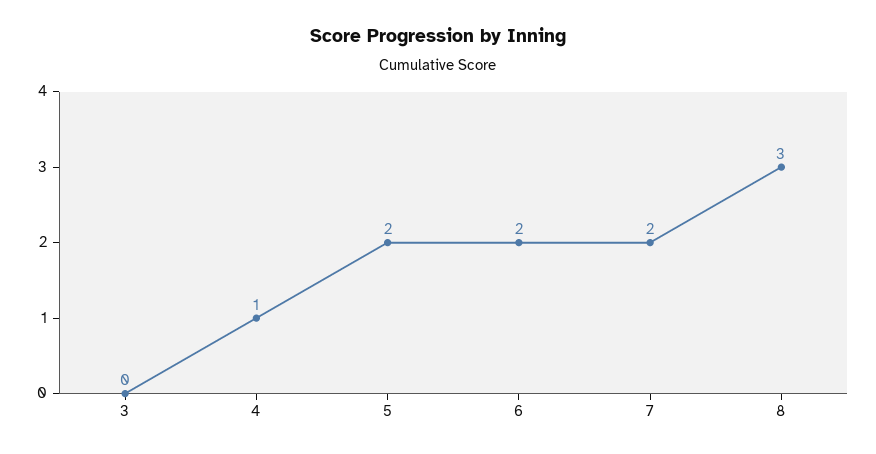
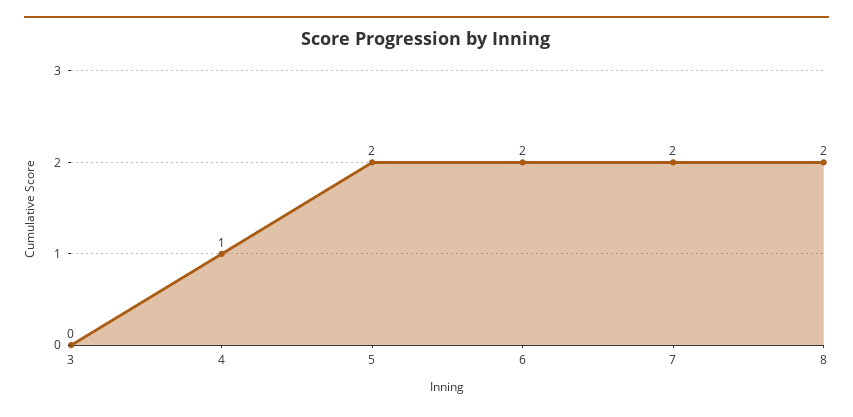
  {
    "3": 0,
    "4": 1,
    "5": 2,
    "6": 2,
    "7": 2,
-   "8": 3
+   "8": 2
  }

